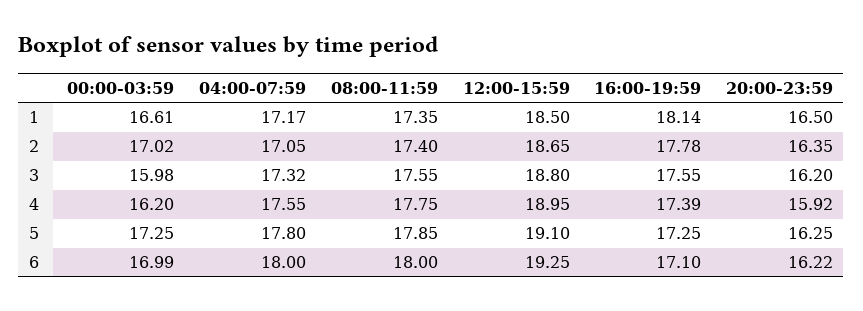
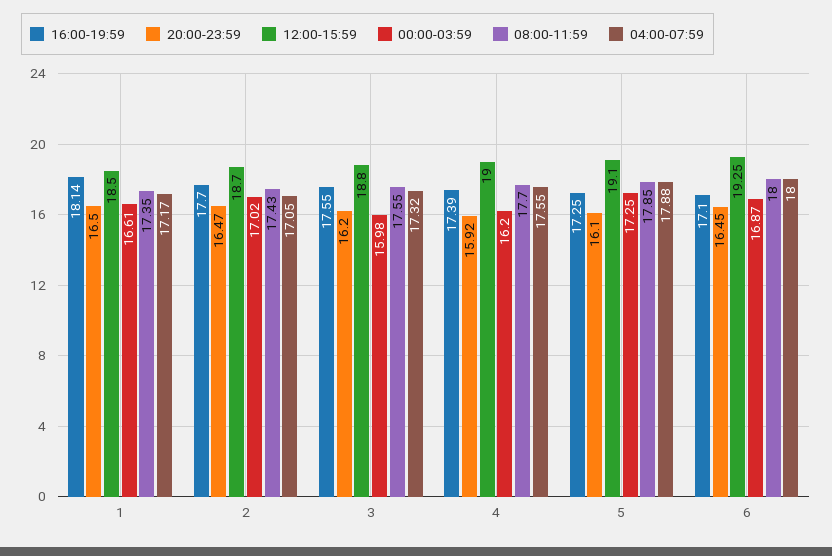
  {
    "00:00-03:59": {
      "1": 16.61,
      "2": 17.02,
      "3": 15.98,
      "4": 16.2,
      "5": 17.25,
-     "6": 16.99
+     "6": 16.87
    },
    "04:00-07:59": {
      "1": 17.17,
      "2": 17.05,
      "3": 17.32,
      "4": 17.55,
-     "5": 17.8,
+     "5": 17.88,
      "6": 18
    },
    "08:00-11:59": {
      "1": 17.35,
-     "2": 17.4,
+     "2": 17.43,
      "3": 17.55,
-     "4": 17.75,
+     "4": 17.7,
      "5": 17.85,
      "6": 18
    },
    "12:00-15:59": {
      "1": 18.5,
-     "2": 18.65,
+     "2": 18.7,
      "3": 18.8,
-     "4": 18.95,
+     "4": 19,
      "5": 19.1,
      "6": 19.25
    },
    "16:00-19:59": {
      "1": 18.14,
-     "2": 17.78,
+     "2": 17.7,
      "3": 17.55,
      "4": 17.39,
      "5": 17.25,
      "6": 17.1
    },
    "20:00-23:59": {
      "1": 16.5,
-     "2": 16.35,
+     "2": 16.47,
      "3": 16.2,
      "4": 15.92,
-     "5": 16.25,
+     "5": 16.1,
-     "6": 16.22
+     "6": 16.45
    }
  }

